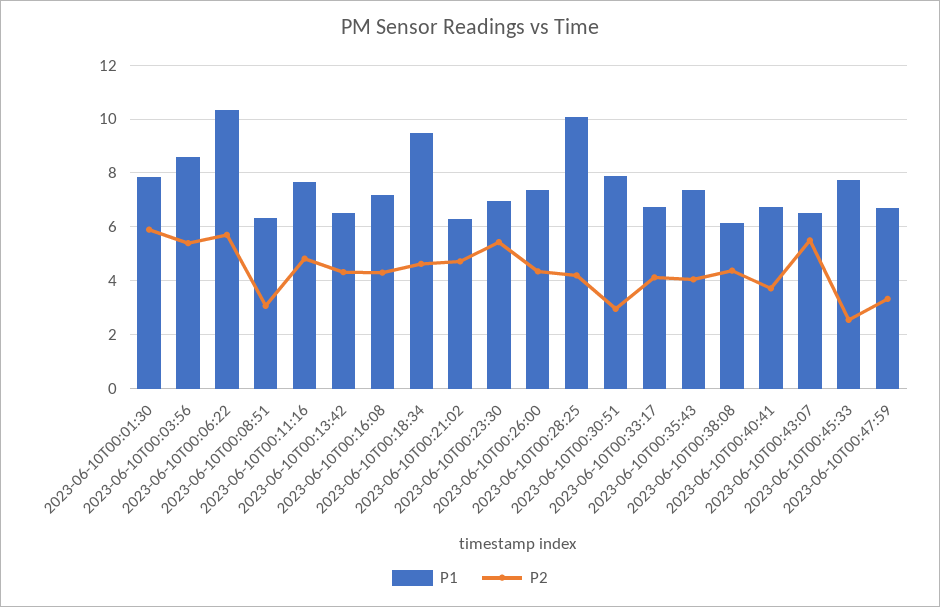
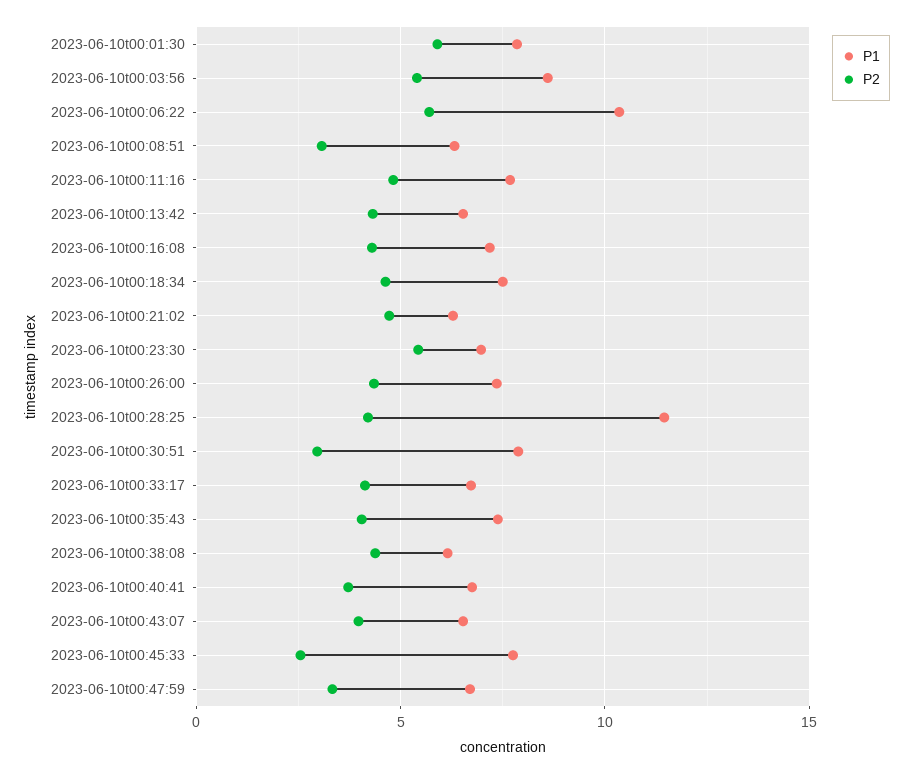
  {
    "P1": {
      "2023-06-10T00:01:30": 7.75,
      "2023-06-10T00:03:56": 8.5,
      "2023-06-10T00:06:22": 10.25,
      "2023-06-10T00:08:51": 6.25,
      "2023-06-10T00:11:16": 7.75,
      "2023-06-10T00:13:42": 6.5,
      "2023-06-10T00:16:08": 7.25,
-     "2023-06-10T00:18:34": 9.5,
+     "2023-06-10T00:18:34": 7.5,
      "2023-06-10T00:21:02": 6.25,
      "2023-06-10T00:23:30": 7,
      "2023-06-10T00:26:00": 7.25,
-     "2023-06-10T00:28:25": 10,
+     "2023-06-10T00:28:25": 11.5,
      "2023-06-10T00:30:51": 8,
      "2023-06-10T00:33:17": 6.75,
      "2023-06-10T00:35:43": 7.5,
      "2023-06-10T00:38:08": 6.25,
      "2023-06-10T00:40:41": 6.75,
      "2023-06-10T00:43:07": 6.5,
      "2023-06-10T00:45:33": 7.75,
      "2023-06-10T00:47:59": 6.75
    },
    "P2": {
      "2023-06-10T00:01:30": 6,
      "2023-06-10T00:03:56": 5.5,
      "2023-06-10T00:06:22": 5.75,
      "2023-06-10T00:08:51": 3,
      "2023-06-10T00:11:16": 4.75,
      "2023-06-10T00:13:42": 4.25,
      "2023-06-10T00:16:08": 4.25,
      "2023-06-10T00:18:34": 4.75,
      "2023-06-10T00:21:02": 4.75,
      "2023-06-10T00:23:30": 5.5,
      "2023-06-10T00:26:00": 4.25,
      "2023-06-10T00:28:25": 4.25,
      "2023-06-10T00:30:51": 3,
      "2023-06-10T00:33:17": 4.25,
      "2023-06-10T00:35:43": 4,
      "2023-06-10T00:38:08": 4.5,
      "2023-06-10T00:40:41": 3.75,
-     "2023-06-10T00:43:07": 5.5,
+     "2023-06-10T00:43:07": 4,
      "2023-06-10T00:45:33": 2.5,
      "2023-06-10T00:47:59": 3.25
    }
  }

